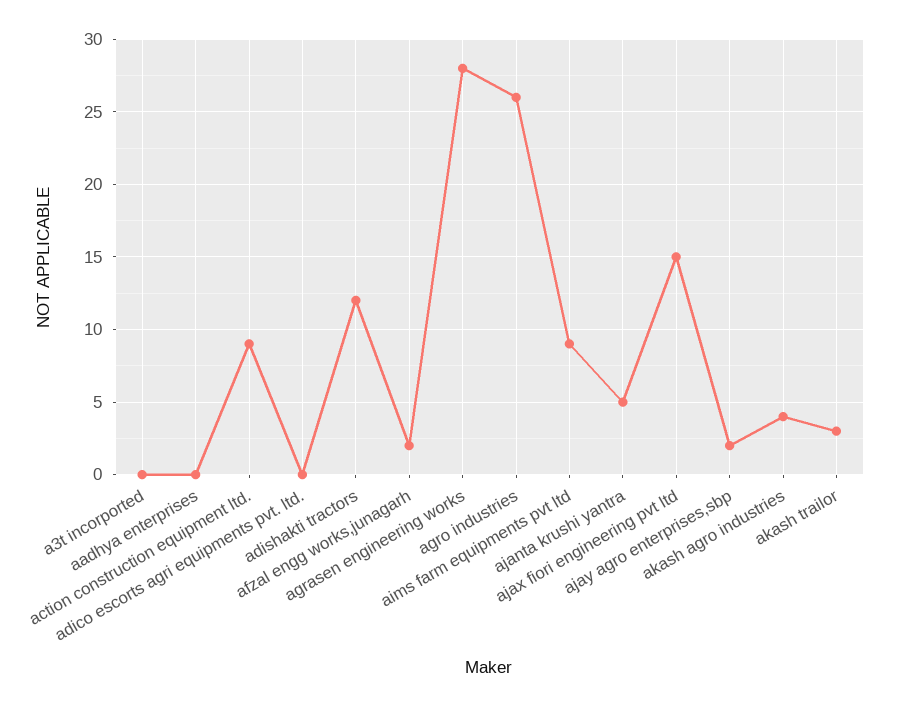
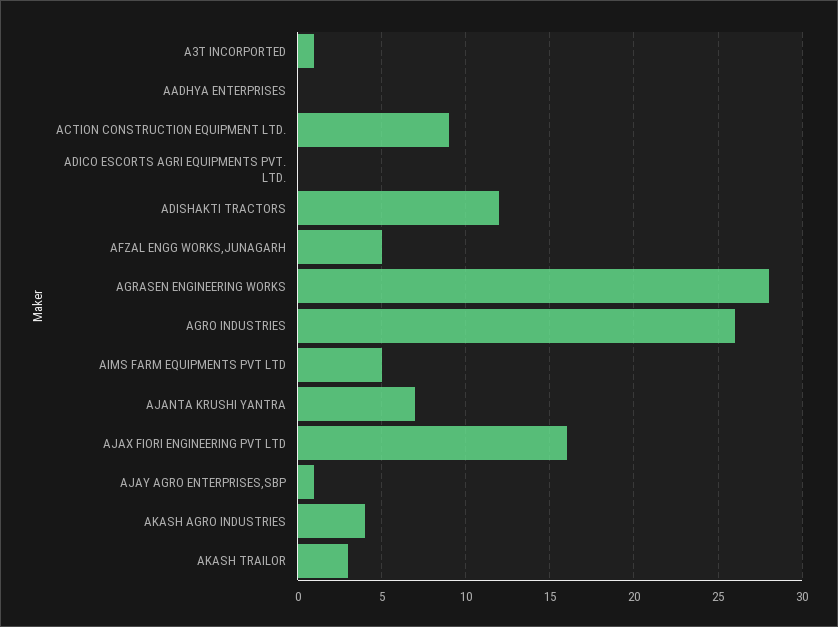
  {
-   "a3t incorported": 0,
+   "a3t incorported": 1,
    "aadhya enterprises": 0,
    "action construction equipment ltd.": 9,
    "adico escorts agri equipments pvt. ltd.": 0,
    "adishakti tractors": 12,
-   "afzal engg works,junagarh": 2,
+   "afzal engg works,junagarh": 5,
    "agrasen engineering works": 28,
    "agro industries": 26,
-   "aims farm equipments pvt ltd": 9,
+   "aims farm equipments pvt ltd": 5,
-   "ajanta krushi yantra": 5,
+   "ajanta krushi yantra": 7,
-   "ajax fiori engineering pvt ltd": 15,
+   "ajax fiori engineering pvt ltd": 16,
-   "ajay agro enterprises,sbp": 2,
+   "ajay agro enterprises,sbp": 1,
    "akash agro industries": 4,
    "akash trailor": 3
  }

